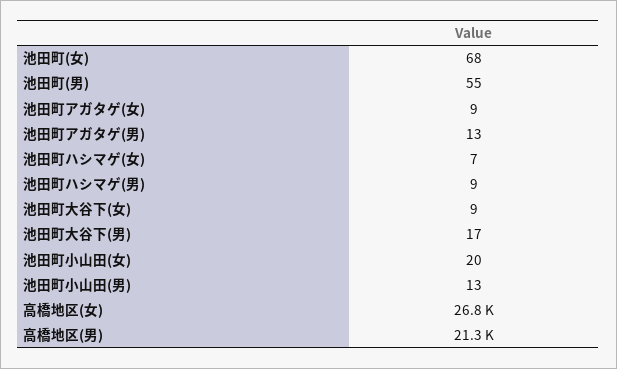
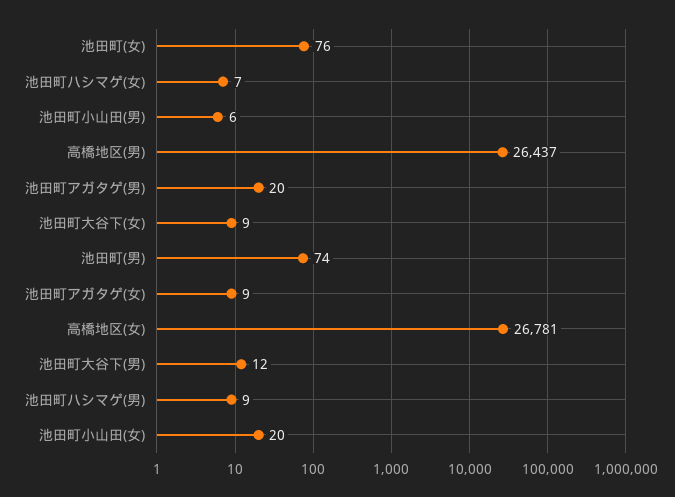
  {
-   "池田町(女)": 68,
+   "池田町(女)": 76,
-   "池田町(男)": 55,
+   "池田町(男)": 74,
    "池田町アガタゲ(女)": 9,
-   "池田町アガタゲ(男)": 13,
+   "池田町アガタゲ(男)": 20,
    "池田町ハシマゲ(女)": 7,
    "池田町ハシマゲ(男)": 9,
    "池田町大谷下(女)": 9,
-   "池田町大谷下(男)": 17,
+   "池田町大谷下(男)": 12,
    "池田町小山田(女)": 20,
-   "池田町小山田(男)": 13,
+   "池田町小山田(男)": 6,
    "高橋地区(女)": 26781,
-   "高橋地区(男)": 21300
+   "高橋地区(男)": 26437
  }

